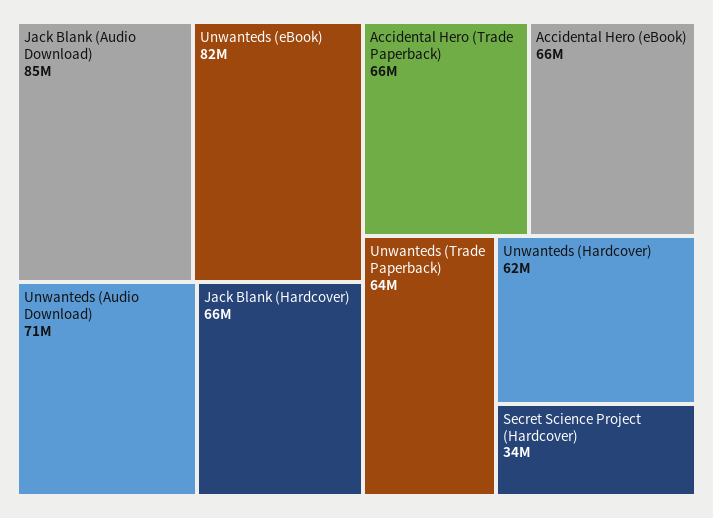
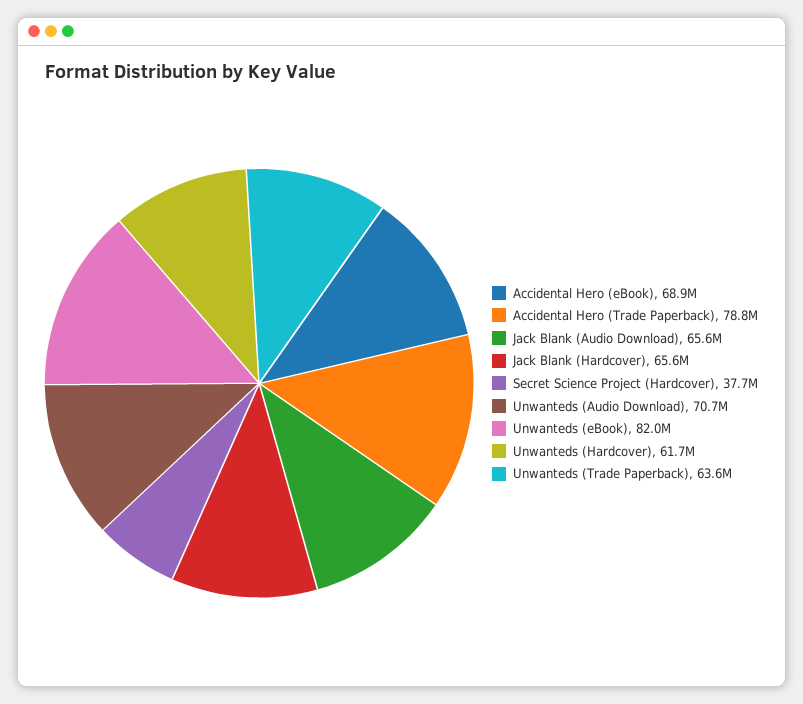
  {
-   "Jack Blank (Audio Download)": 85000000,
+   "Jack Blank (Audio Download)": 65600000,
    "Unwanteds (eBook)": 82000000,
    "Unwanteds (Audio Download)": 70700000,
    "Jack Blank (Hardcover)": 65600000,
-   "Accidental Hero (Trade Paperback)": 66000000,
+   "Accidental Hero (Trade Paperback)": 78800000,
-   "Accidental Hero (eBook)": 66000000,
+   "Accidental Hero (eBook)": 68900000,
    "Unwanteds (Trade Paperback)": 63600000,
    "Unwanteds (Hardcover)": 61700000,
-   "Secret Science Project (Hardcover)": 34000000
+   "Secret Science Project (Hardcover)": 37700000
  }

